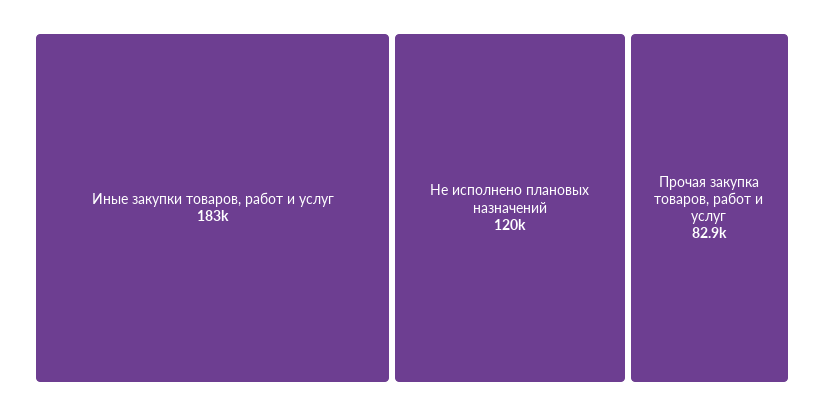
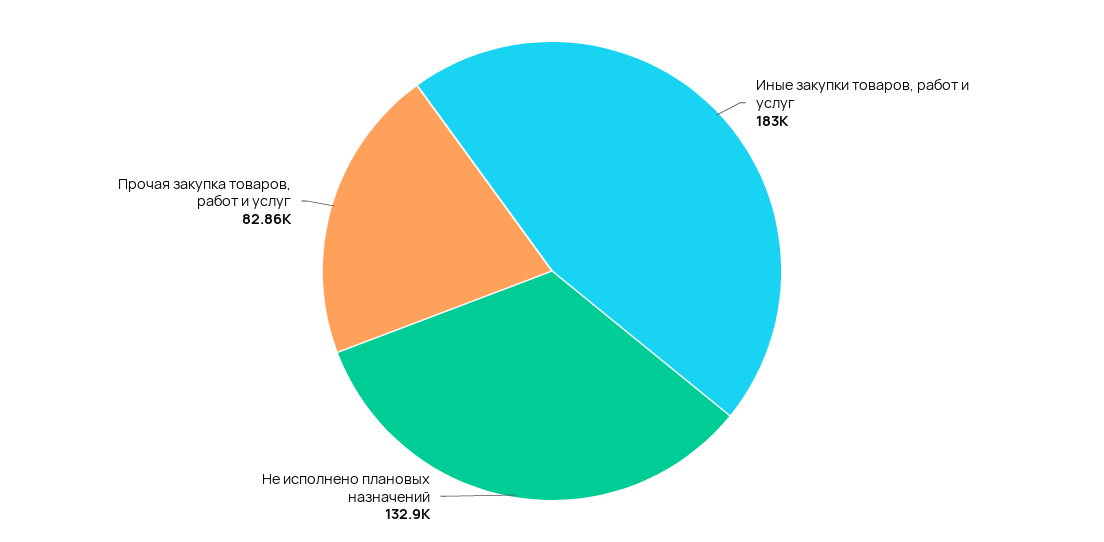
  {
    "Иные закупки товаров, работ и услуг": 183000,
-   "Не исполнено плановых назначений": 120000,
+   "Не исполнено плановых назначений": 132900,
    "Прочая закупка товаров, работ и услуг": 82860
  }

